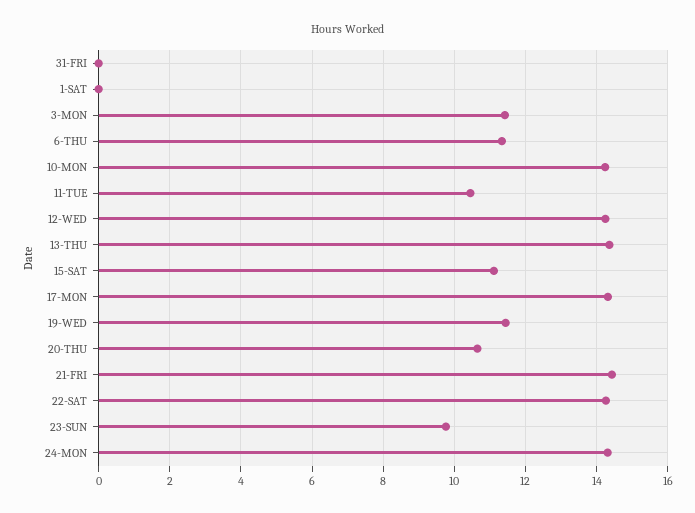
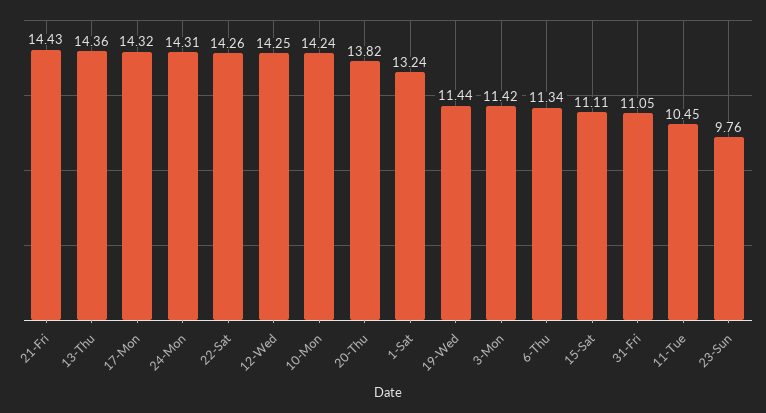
  {
-   "31-FRI": 0,
+   "31-FRI": 11.05,
-   "1-SAT": 0,
+   "1-SAT": 13.24,
    "3-MON": 11.42,
    "6-THU": 11.34,
    "10-MON": 14.24,
    "11-TUE": 10.45,
    "12-WED": 14.25,
    "13-THU": 14.36,
    "15-SAT": 11.11,
    "17-MON": 14.32,
    "19-WED": 11.44,
-   "20-THU": 10.6,
+   "20-THU": 13.82,
    "21-FRI": 14.43,
    "22-SAT": 14.26,
    "23-SUN": 9.76,
    "24-MON": 14.31
  }

